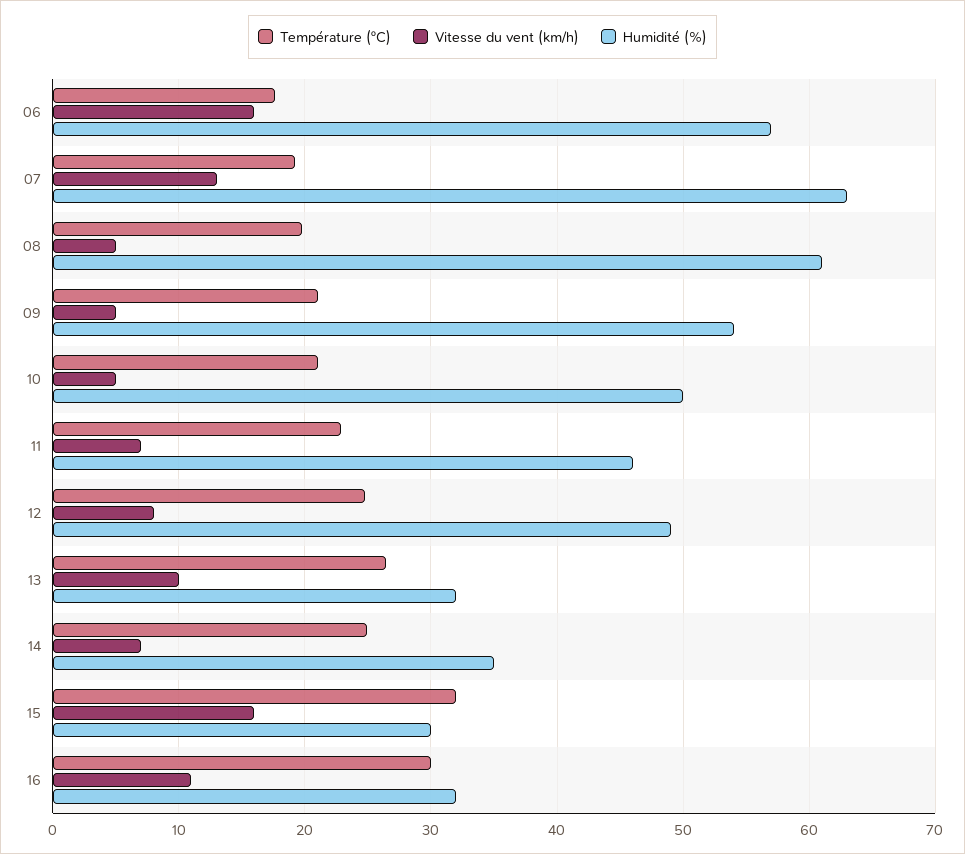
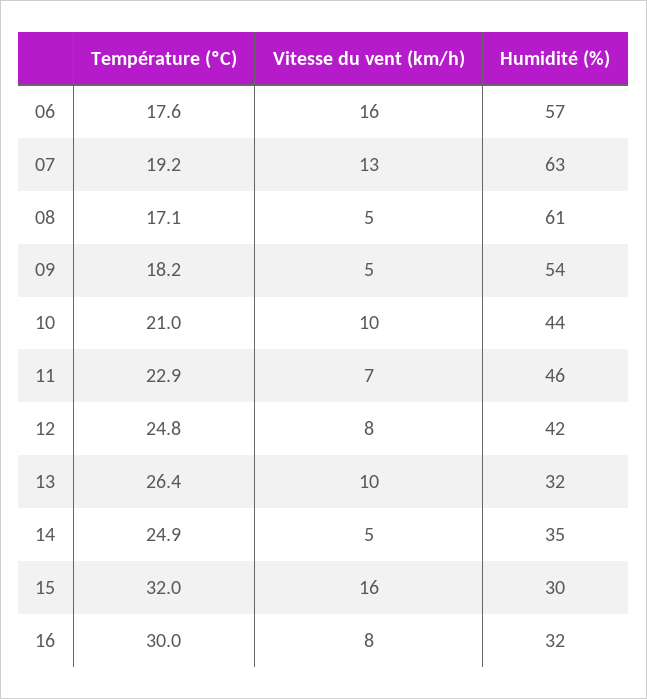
  {
    "Température (ºC)": {
      "06": 17.6,
      "07": 19.2,
-     "08": 20,
+     "08": 17.1,
-     "09": 21,
+     "09": 18.2,
      "10": 21,
      "11": 22.9,
      "12": 24.8,
      "13": 26.4,
      "14": 24.9,
      "15": 32,
      "16": 30
    },
    "Vitesse du vent (km/h)": {
      "06": 16,
      "07": 13,
      "08": 5,
      "09": 5,
-     "10": 5,
+     "10": 10,
      "11": 7,
      "12": 8,
      "13": 10,
-     "14": 7,
+     "14": 5,
      "15": 16,
-     "16": 11
+     "16": 8
    },
    "Humidité (%)": {
      "06": 57,
      "07": 63,
      "08": 61,
      "09": 54,
-     "10": 50,
+     "10": 44,
      "11": 46,
-     "12": 49,
+     "12": 42,
      "13": 32,
      "14": 35,
      "15": 30,
      "16": 32
    }
  }

